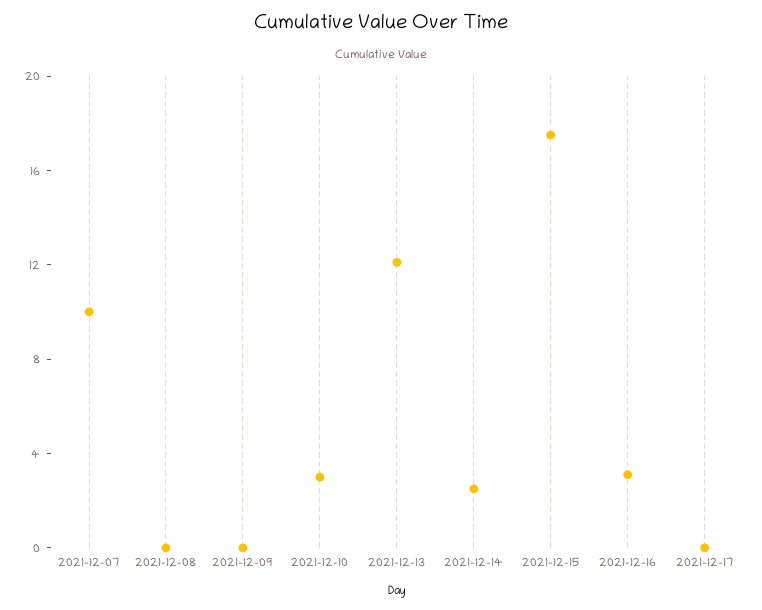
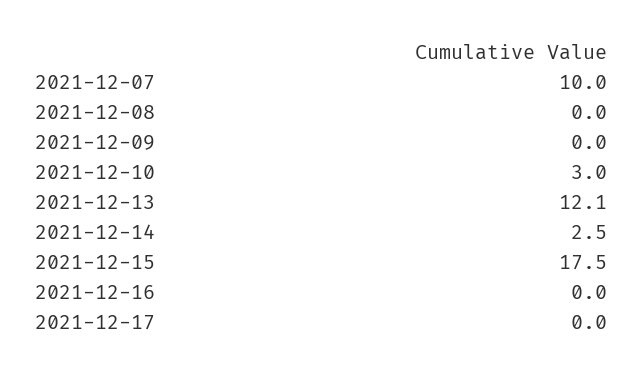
  {
    "2021-12-07": 10,
    "2021-12-08": 0,
    "2021-12-09": 0,
    "2021-12-10": 3,
    "2021-12-13": 12.1,
    "2021-12-14": 2.5,
    "2021-12-15": 17.5,
-   "2021-12-16": 3,
+   "2021-12-16": 0,
    "2021-12-17": 0
  }

